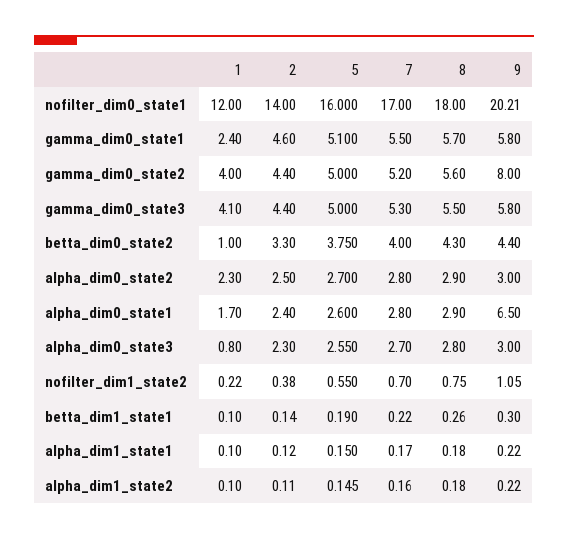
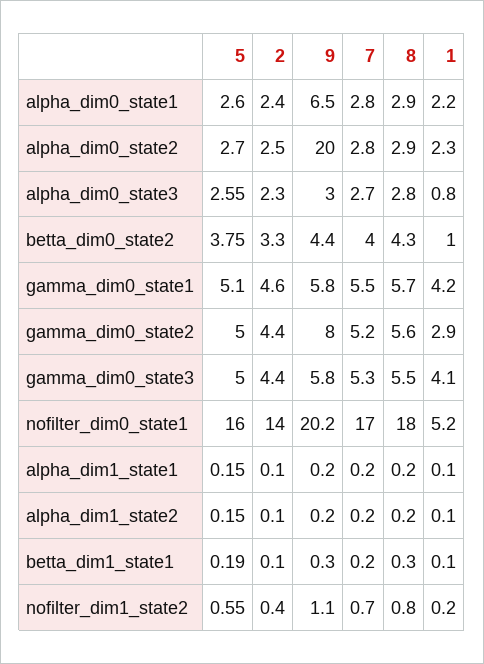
  {
    "1": {
-     "nofilter_dim0_state1": 12,
+     "nofilter_dim0_state1": 5.2,
-     "gamma_dim0_state1": 2.4,
+     "gamma_dim0_state1": 4.2,
-     "gamma_dim0_state2": 4,
+     "gamma_dim0_state2": 2.9,
      "gamma_dim0_state3": 4.1,
      "betta_dim0_state2": 1,
      "alpha_dim0_state2": 2.3,
-     "alpha_dim0_state1": 1.7,
+     "alpha_dim0_state1": 2.2,
      "alpha_dim0_state3": 0.8,
      "nofilter_dim1_state2": 0.22,
      "betta_dim1_state1": 0.1,
      "alpha_dim1_state1": 0.1,
      "alpha_dim1_state2": 0.1
    },
    "2": {
      "nofilter_dim0_state1": 14,
      "gamma_dim0_state1": 4.6,
      "gamma_dim0_state2": 4.4,
      "gamma_dim0_state3": 4.4,
      "betta_dim0_state2": 3.3,
      "alpha_dim0_state2": 2.5,
      "alpha_dim0_state1": 2.4,
      "alpha_dim0_state3": 2.3,
      "nofilter_dim1_state2": 0.38,
      "betta_dim1_state1": 0.14,
      "alpha_dim1_state1": 0.12,
      "alpha_dim1_state2": 0.11
    },
    "5": {
      "nofilter_dim0_state1": 16,
      "gamma_dim0_state1": 5.1,
      "gamma_dim0_state2": 5,
      "gamma_dim0_state3": 5,
      "betta_dim0_state2": 3.75,
      "alpha_dim0_state2": 2.7,
      "alpha_dim0_state1": 2.6,
      "alpha_dim0_state3": 2.55,
      "nofilter_dim1_state2": 0.55,
      "betta_dim1_state1": 0.19,
      "alpha_dim1_state1": 0.15,
      "alpha_dim1_state2": 0.145
    },
    "7": {
      "nofilter_dim0_state1": 17,
      "gamma_dim0_state1": 5.5,
      "gamma_dim0_state2": 5.2,
      "gamma_dim0_state3": 5.3,
      "betta_dim0_state2": 4,
      "alpha_dim0_state2": 2.8,
      "alpha_dim0_state1": 2.8,
      "alpha_dim0_state3": 2.7,
      "nofilter_dim1_state2": 0.7,
      "betta_dim1_state1": 0.22,
      "alpha_dim1_state1": 0.17,
      "alpha_dim1_state2": 0.16
    },
    "8": {
      "nofilter_dim0_state1": 18,
      "gamma_dim0_state1": 5.7,
      "gamma_dim0_state2": 5.6,
      "gamma_dim0_state3": 5.5,
      "betta_dim0_state2": 4.3,
      "alpha_dim0_state2": 2.9,
      "alpha_dim0_state1": 2.9,
      "alpha_dim0_state3": 2.8,
      "nofilter_dim1_state2": 0.75,
      "betta_dim1_state1": 0.26,
      "alpha_dim1_state1": 0.18,
      "alpha_dim1_state2": 0.18
    },
    "9": {
      "nofilter_dim0_state1": 20.21,
      "gamma_dim0_state1": 5.8,
      "gamma_dim0_state2": 8,
      "gamma_dim0_state3": 5.8,
      "betta_dim0_state2": 4.4,
-     "alpha_dim0_state2": 3,
+     "alpha_dim0_state2": 20,
      "alpha_dim0_state1": 6.5,
      "alpha_dim0_state3": 3,
      "nofilter_dim1_state2": 1.05,
      "betta_dim1_state1": 0.3,
      "alpha_dim1_state1": 0.22,
      "alpha_dim1_state2": 0.22
    }
  }

